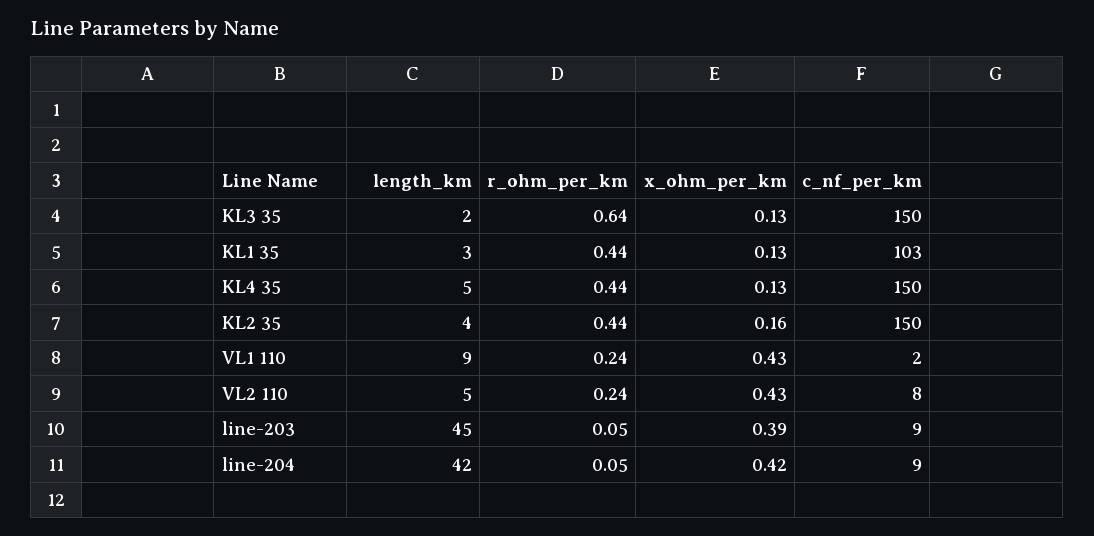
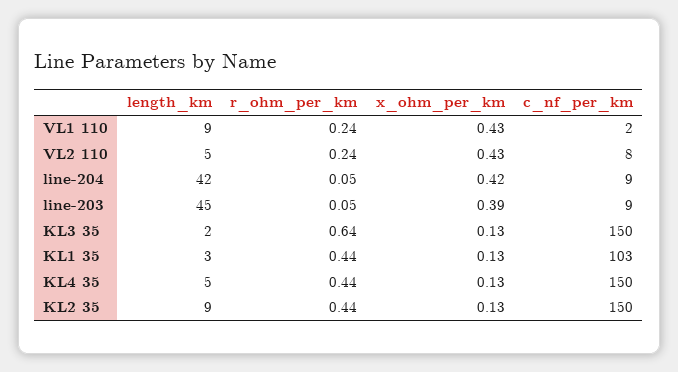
  {
    "length_km": {
      "KL3 35": 2,
      "KL1 35": 3,
      "KL4 35": 5,
-     "KL2 35": 4,
+     "KL2 35": 9,
      "VL1 110": 9,
      "VL2 110": 5,
      "line-203": 45,
      "line-204": 42
    },
    "r_ohm_per_km": {
      "KL3 35": 0.64,
      "KL1 35": 0.44,
      "KL4 35": 0.44,
      "KL2 35": 0.44,
      "VL1 110": 0.24,
      "VL2 110": 0.24,
      "line-203": 0.05,
      "line-204": 0.05
    },
    "x_ohm_per_km": {
      "KL3 35": 0.13,
      "KL1 35": 0.13,
      "KL4 35": 0.13,
-     "KL2 35": 0.16,
+     "KL2 35": 0.13,
      "VL1 110": 0.43,
      "VL2 110": 0.43,
      "line-203": 0.39,
      "line-204": 0.42
    },
    "c_nf_per_km": {
      "KL3 35": 150,
      "KL1 35": 103,
      "KL4 35": 150,
      "KL2 35": 150,
      "VL1 110": 2,
      "VL2 110": 8,
      "line-203": 9,
      "line-204": 9
    }
  }

